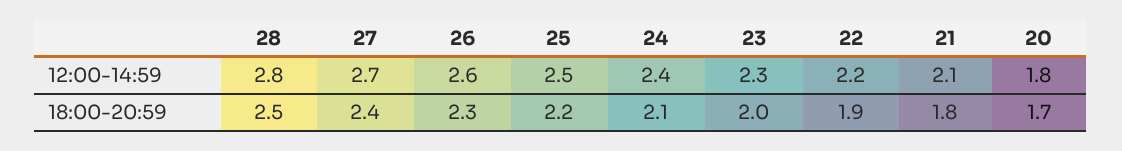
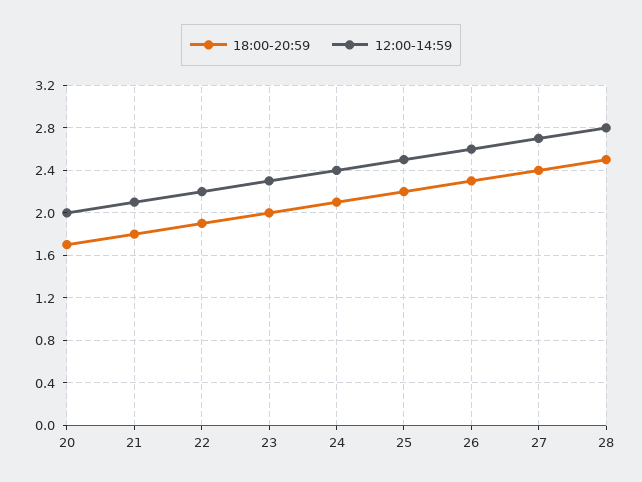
  {
    "12:00-14:59": {
      "28": 2.8,
      "27": 2.7,
      "26": 2.6,
      "25": 2.5,
      "24": 2.4,
      "23": 2.3,
      "22": 2.2,
      "21": 2.1,
-     "20": 1.8
+     "20": 2
    },
    "18:00-20:59": {
      "28": 2.5,
      "27": 2.4,
      "26": 2.3,
      "25": 2.2,
      "24": 2.1,
      "23": 2,
      "22": 1.9,
      "21": 1.8,
      "20": 1.7
    }
  }

